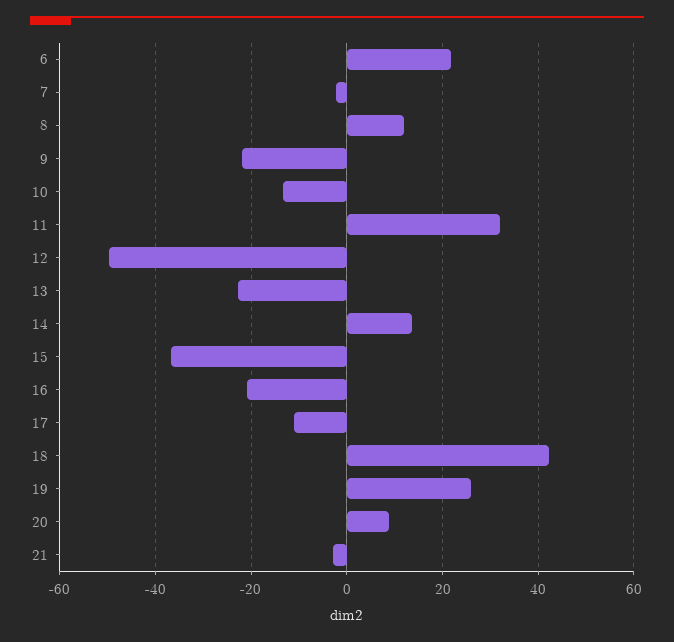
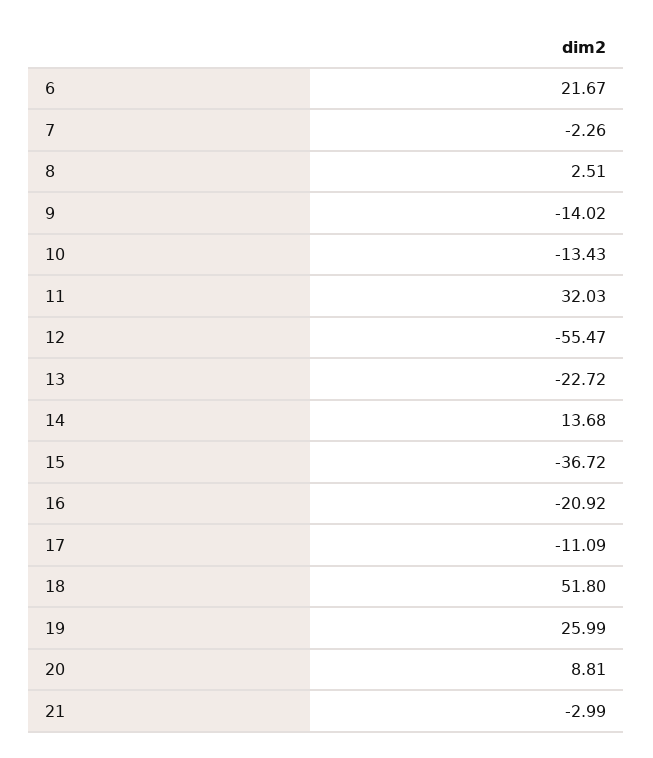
  {
    "6": 21.67,
    "7": -2.26,
-   "8": 12,
+   "8": 2.51,
-   "9": -22,
+   "9": -14.02,
    "10": -13.43,
    "11": 32.03,
-   "12": -50,
+   "12": -55.47,
    "13": -22.72,
    "14": 13.68,
    "15": -36.72,
    "16": -20.92,
    "17": -11.09,
-   "18": 42,
+   "18": 51.8,
    "19": 25.99,
    "20": 8.81,
    "21": -2.99
  }

